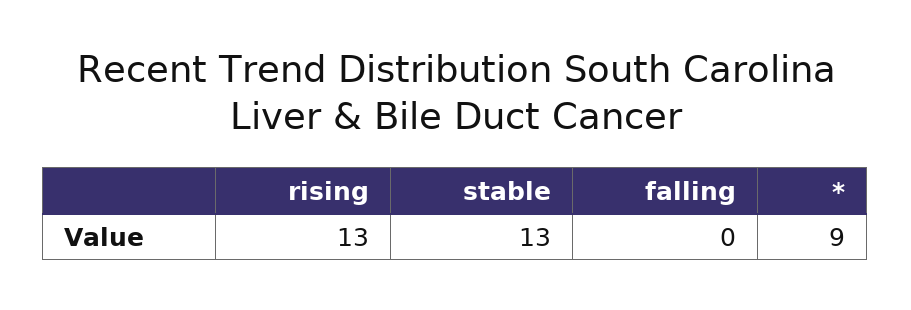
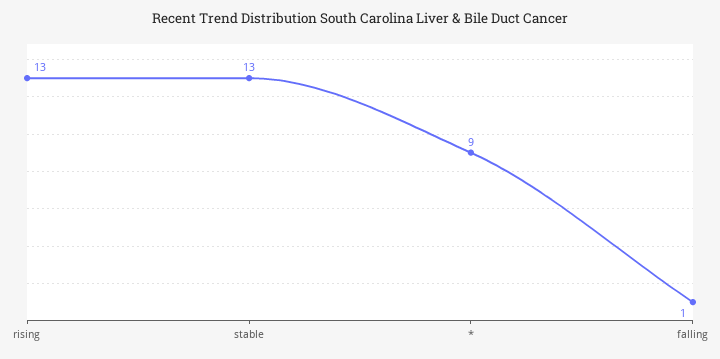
  {
    "rising": 13,
    "stable": 13,
-   "falling": 0,
+   "falling": 1,
    "*": 9
  }

